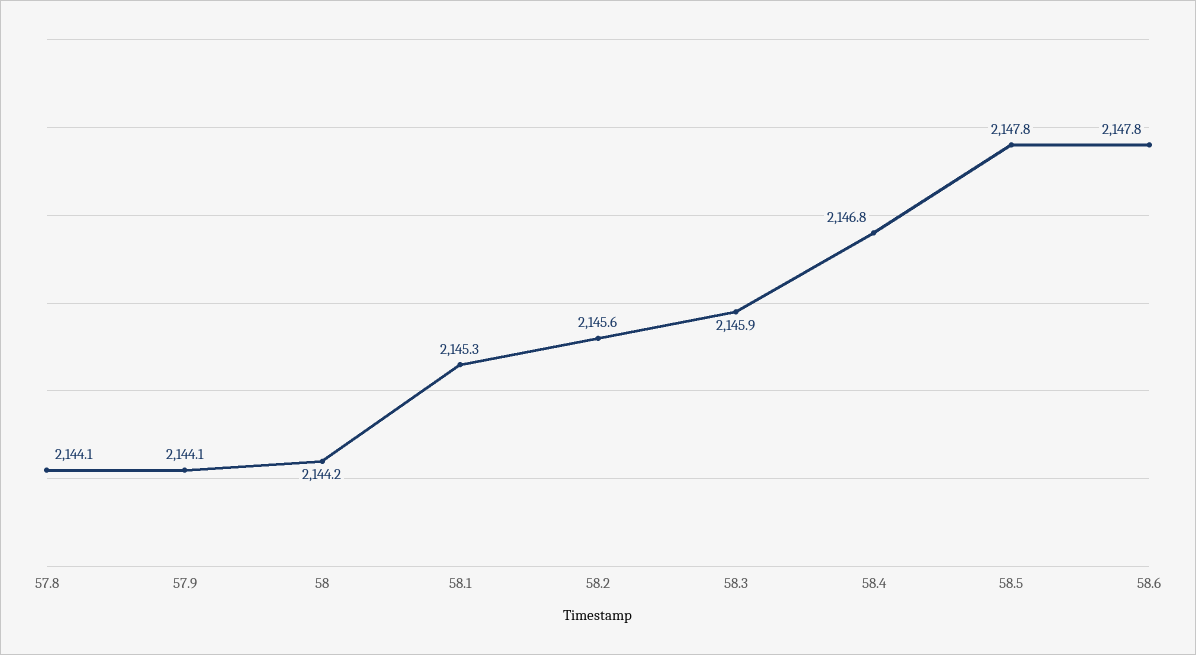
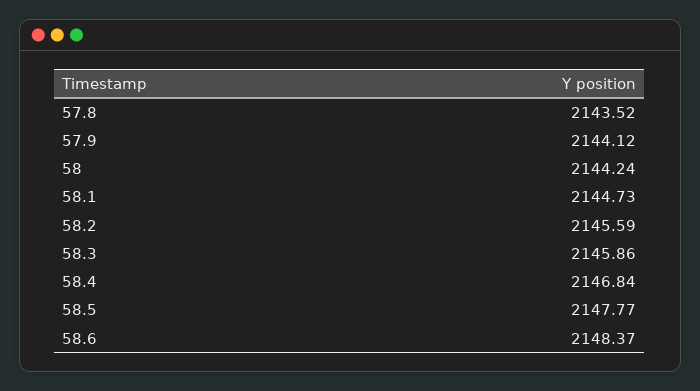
  {
-   "57.8": 2144.1,
+   "57.8": 2143.52,
    "57.9": 2144.12,
    "58": 2144.24,
-   "58.1": 2145.3,
+   "58.1": 2144.73,
    "58.2": 2145.59,
    "58.3": 2145.86,
    "58.4": 2146.84,
    "58.5": 2147.77,
-   "58.6": 2147.8
+   "58.6": 2148.37
  }

